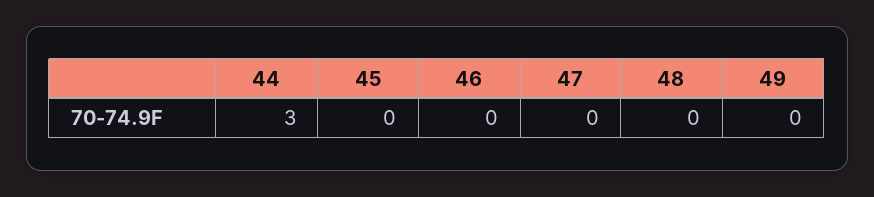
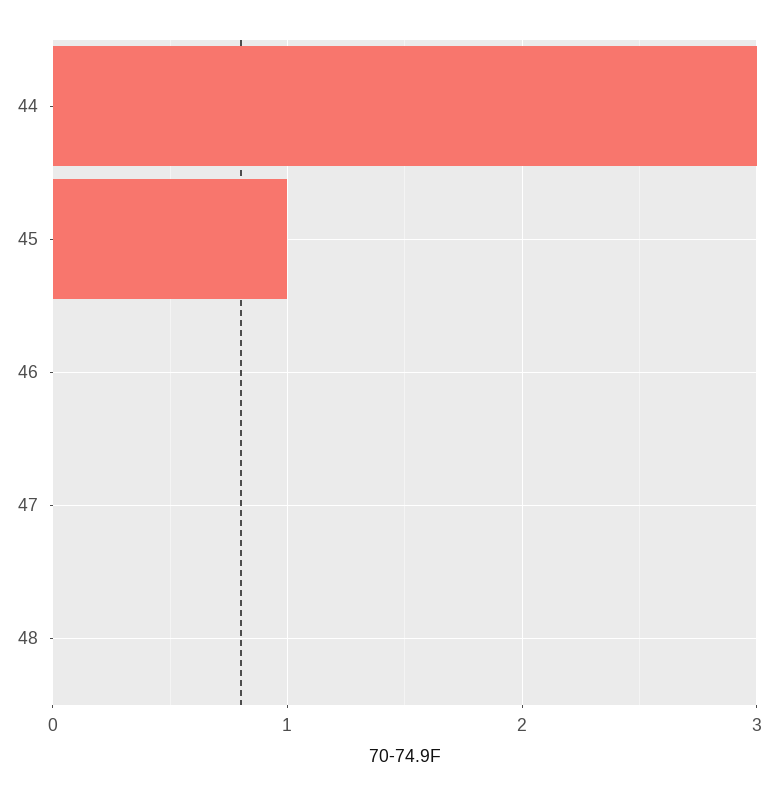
  {
    "44": 3,
-   "45": 0,
+   "45": 1,
    "46": 0,
    "47": 0,
-   "48": 0,
+   "48": 0
-   "49": 0
  }

